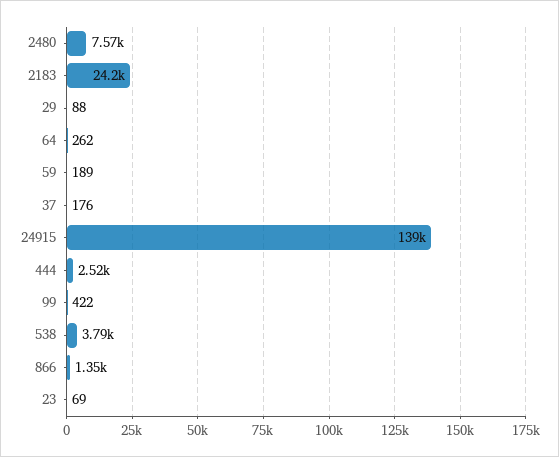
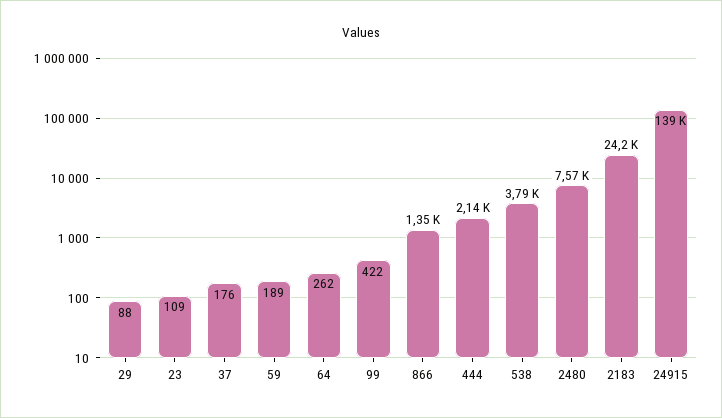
  {
    "2480": 7570,
    "2183": 24200,
    "29": 88,
    "64": 262,
    "59": 189,
    "37": 176,
    "24915": 139000,
-   "444": 2520,
+   "444": 2140,
    "99": 422,
    "538": 3790,
    "866": 1350,
-   "23": 69
+   "23": 109
  }

